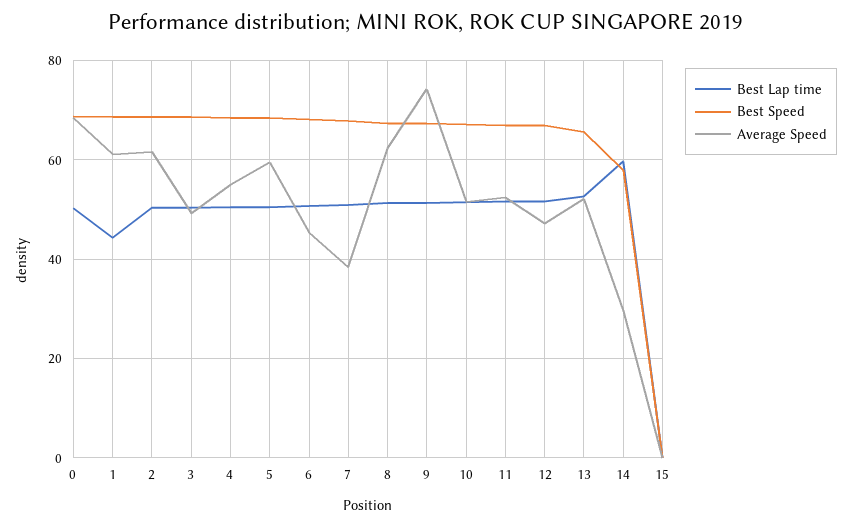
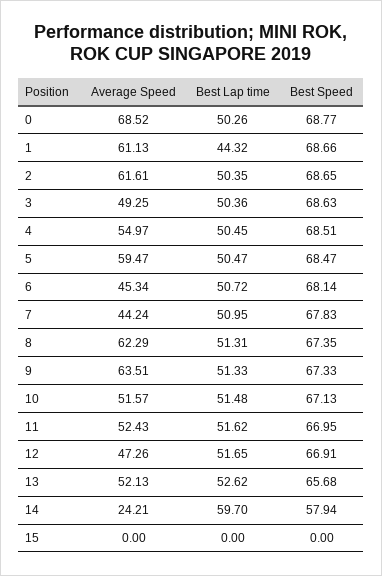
  {
    "Best Lap time": {
      "0": 50.26,
      "1": 44.32,
      "2": 50.35,
      "3": 50.36,
      "4": 50.45,
      "5": 50.47,
      "6": 50.72,
      "7": 50.95,
      "8": 51.31,
      "9": 51.33,
      "10": 51.48,
      "11": 51.62,
      "12": 51.65,
      "13": 52.62,
      "14": 59.7,
      "15": 0
    },
    "Best Speed": {
      "0": 68.77,
      "1": 68.66,
      "2": 68.65,
      "3": 68.63,
      "4": 68.51,
      "5": 68.47,
      "6": 68.14,
      "7": 67.83,
      "8": 67.35,
      "9": 67.33,
      "10": 67.13,
      "11": 66.95,
      "12": 66.91,
      "13": 65.68,
      "14": 57.94,
      "15": 0
    },
    "Average Speed": {
      "0": 68.52,
      "1": 61.13,
      "2": 61.61,
      "3": 49.25,
      "4": 54.97,
      "5": 59.47,
      "6": 45.34,
-     "7": 38,
+     "7": 44.24,
      "8": 62.29,
-     "9": 74,
+     "9": 63.51,
      "10": 51.57,
      "11": 52.43,
      "12": 47.26,
      "13": 52.13,
-     "14": 30,
+     "14": 24.21,
      "15": 0
    }
  }

